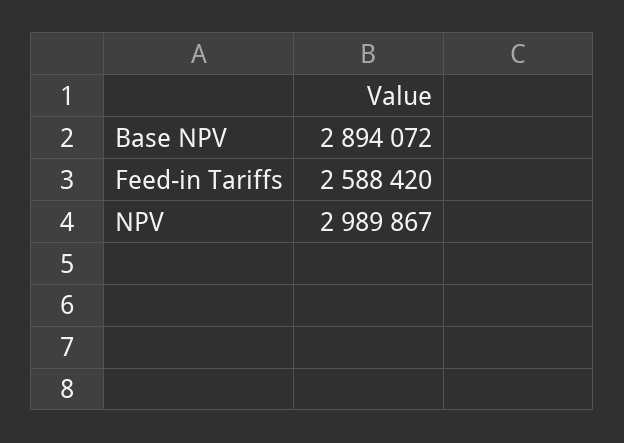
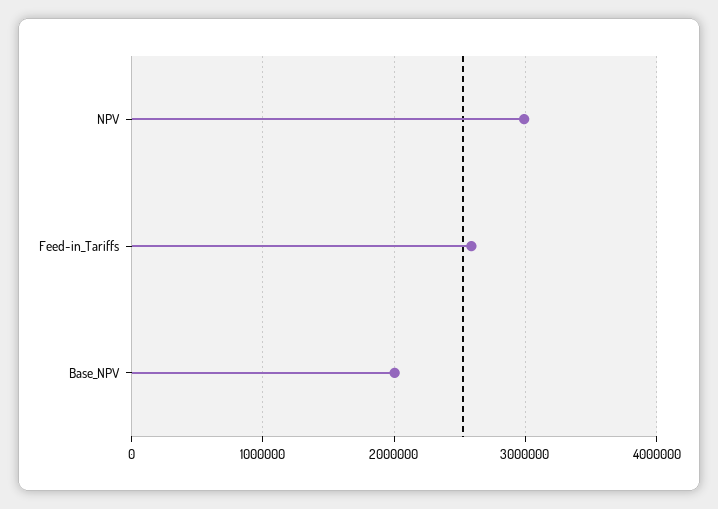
  {
-   "Base NPV": 2894072,
+   "Base NPV": 2000000,
    "Feed-in Tariffs": 2588420,
    "NPV": 2989867
  }

